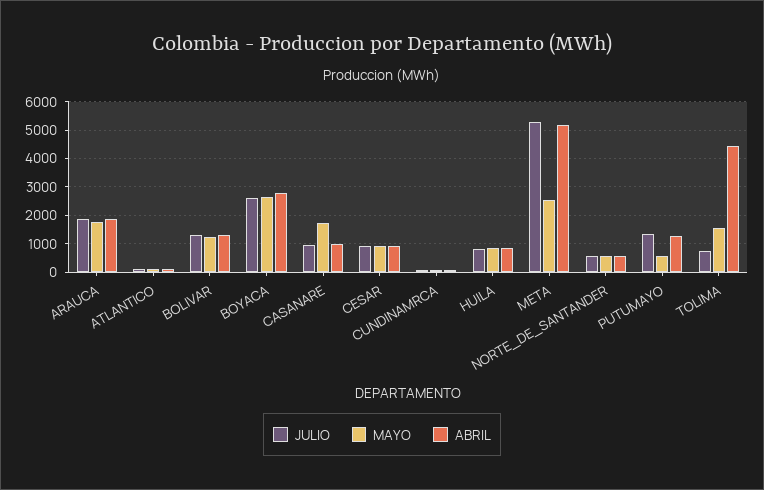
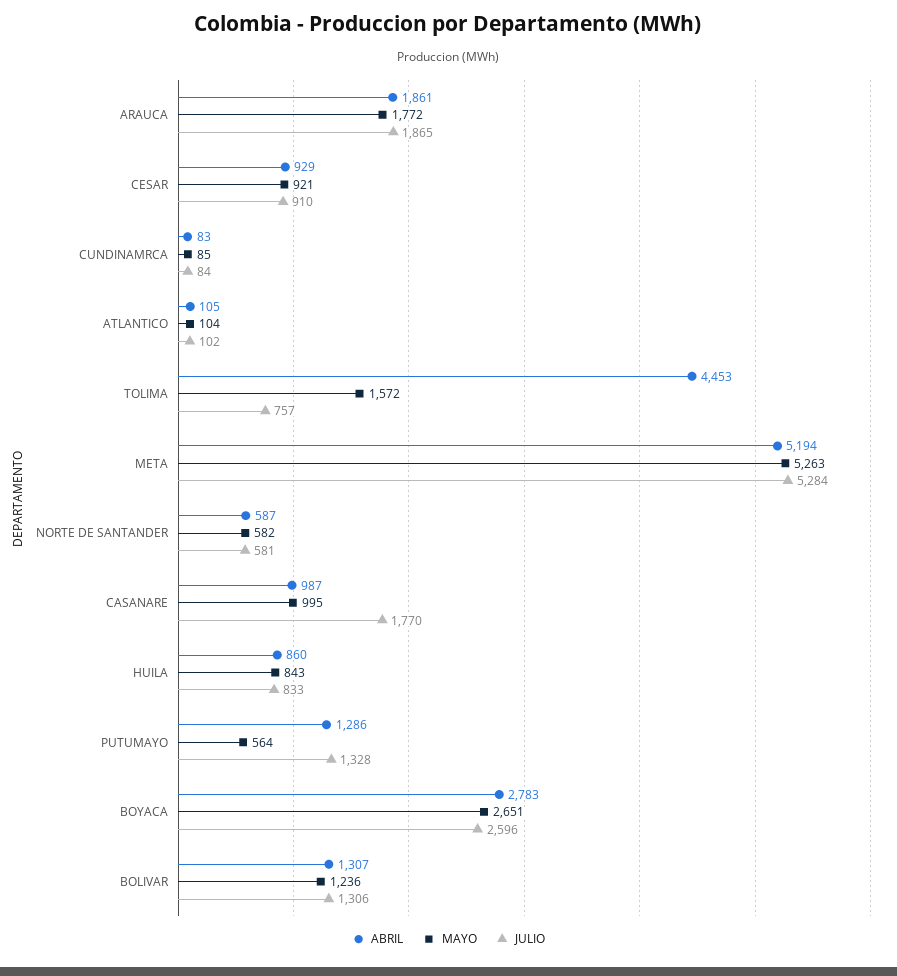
  {
    "JULIO": {
      "ARAUCA": 1865,
      "ATLANTICO": 102,
      "BOLIVAR": 1306,
      "BOYACA": 2596,
-     "CASANARE": 1000,
+     "CASANARE": 1770,
      "CESAR": 910,
      "CUNDINAMRCA": 84,
      "HUILA": 833,
      "META": 5284,
      "NORTE_DE_SANTANDER": 581,
      "PUTUMAYO": 1328,
      "TOLIMA": 757
    },
    "MAYO": {
      "ARAUCA": 1772,
      "ATLANTICO": 104,
      "BOLIVAR": 1236,
      "BOYACA": 2651,
-     "CASANARE": 1750,
+     "CASANARE": 995,
      "CESAR": 921,
      "CUNDINAMRCA": 85,
      "HUILA": 843,
-     "META": 2500,
+     "META": 5263,
      "NORTE_DE_SANTANDER": 582,
      "PUTUMAYO": 564,
      "TOLIMA": 1572
    },
    "ABRIL": {
      "ARAUCA": 1861,
      "ATLANTICO": 105,
      "BOLIVAR": 1307,
      "BOYACA": 2783,
      "CASANARE": 987,
      "CESAR": 929,
      "CUNDINAMRCA": 83,
      "HUILA": 860,
      "META": 5194,
      "NORTE_DE_SANTANDER": 587,
      "PUTUMAYO": 1286,
      "TOLIMA": 4453
    }
  }

